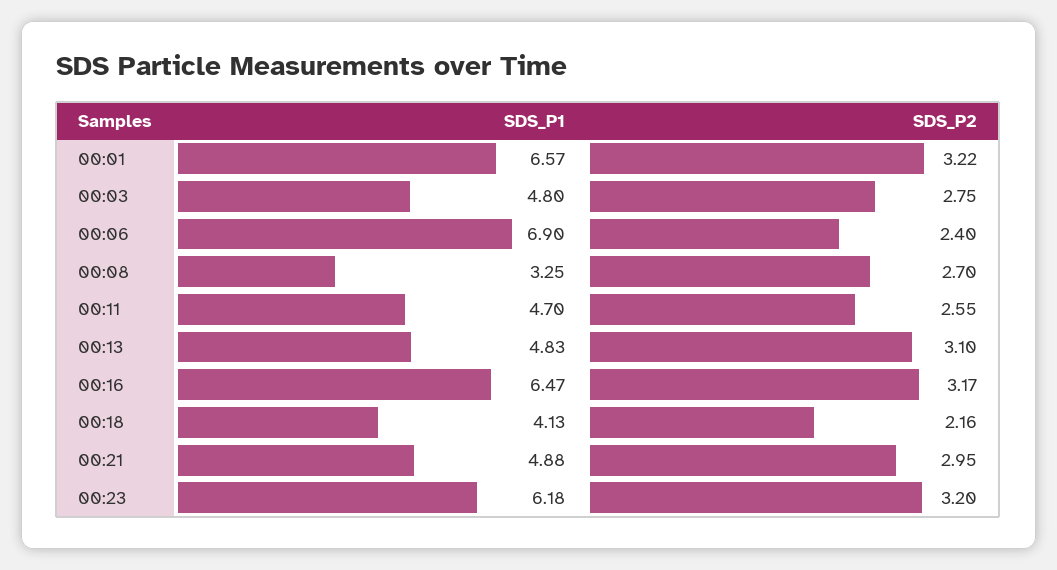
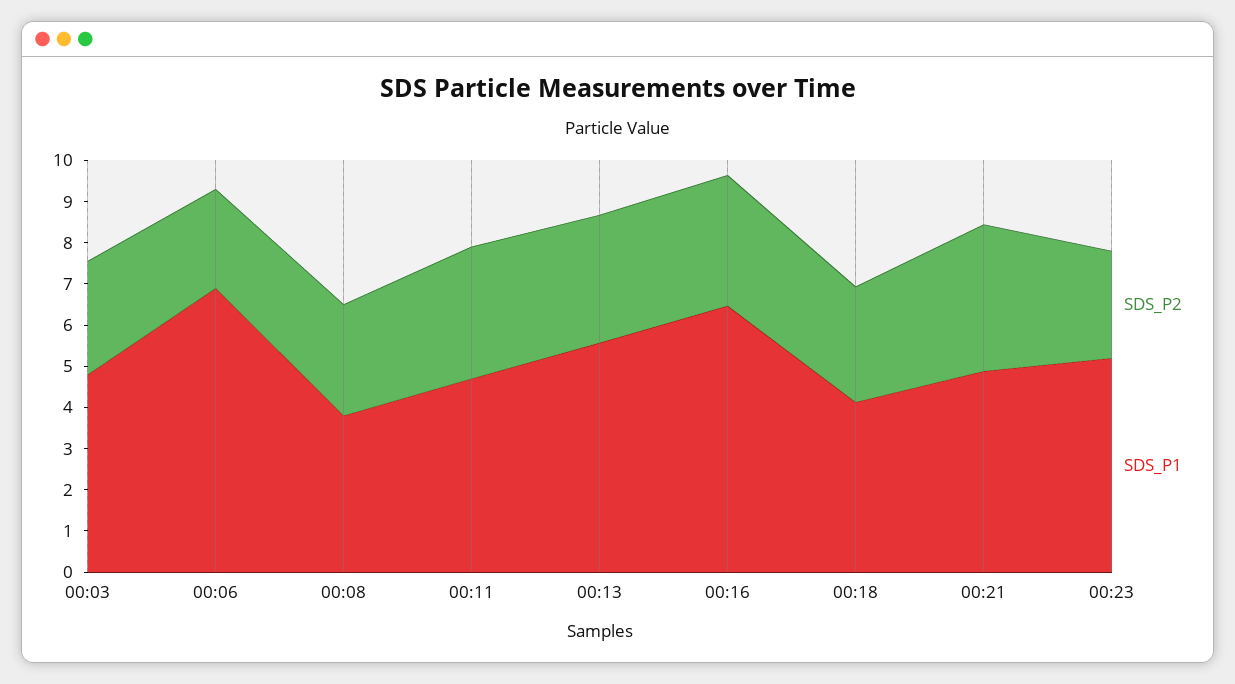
  {
    "SDS_P1": {
-     "00:01": 6.57,
      "00:03": 4.8,
      "00:06": 6.9,
-     "00:08": 3.25,
+     "00:08": 3.8,
      "00:11": 4.7,
-     "00:13": 4.83,
+     "00:13": 5.6,
      "00:16": 6.47,
      "00:18": 4.13,
      "00:21": 4.88,
-     "00:23": 6.18
+     "00:23": 5.2
    },
    "SDS_P2": {
-     "00:01": 3.22,
      "00:03": 2.75,
      "00:06": 2.4,
      "00:08": 2.7,
-     "00:11": 2.55,
+     "00:11": 3.2,
      "00:13": 3.1,
      "00:16": 3.17,
-     "00:18": 2.16,
+     "00:18": 2.8,
-     "00:21": 2.95,
+     "00:21": 3.6,
-     "00:23": 3.2
+     "00:23": 2.6
    }
  }

